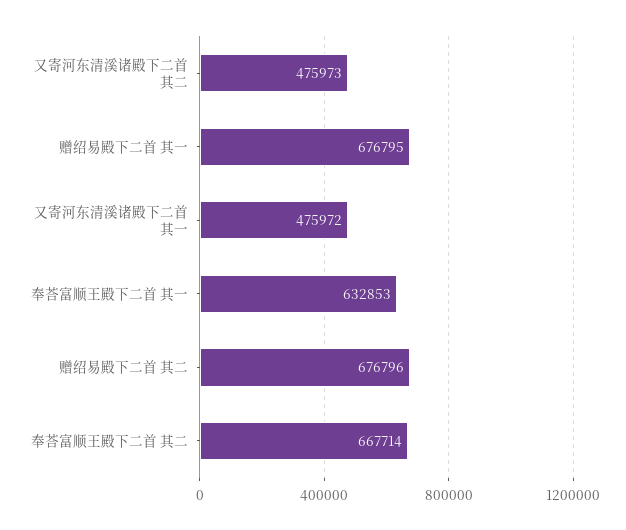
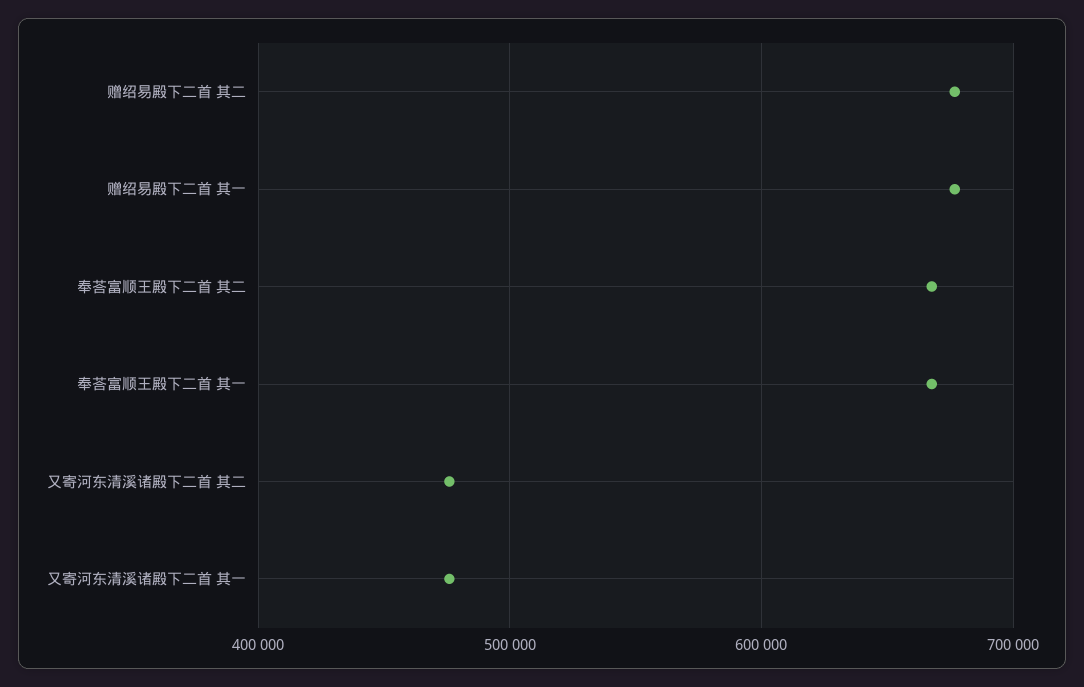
  {
    "又寄河东清溪诸殿下二首 其二": 475973,
    "赠绍易殿下二首 其一": 676795,
    "又寄河东清溪诸殿下二首 其一": 475972,
-   "奉荅富顺王殿下二首 其一": 632853,
+   "奉荅富顺王殿下二首 其一": 670000,
    "赠绍易殿下二首 其二": 676796,
    "奉荅富顺王殿下二首 其二": 667714
  }

